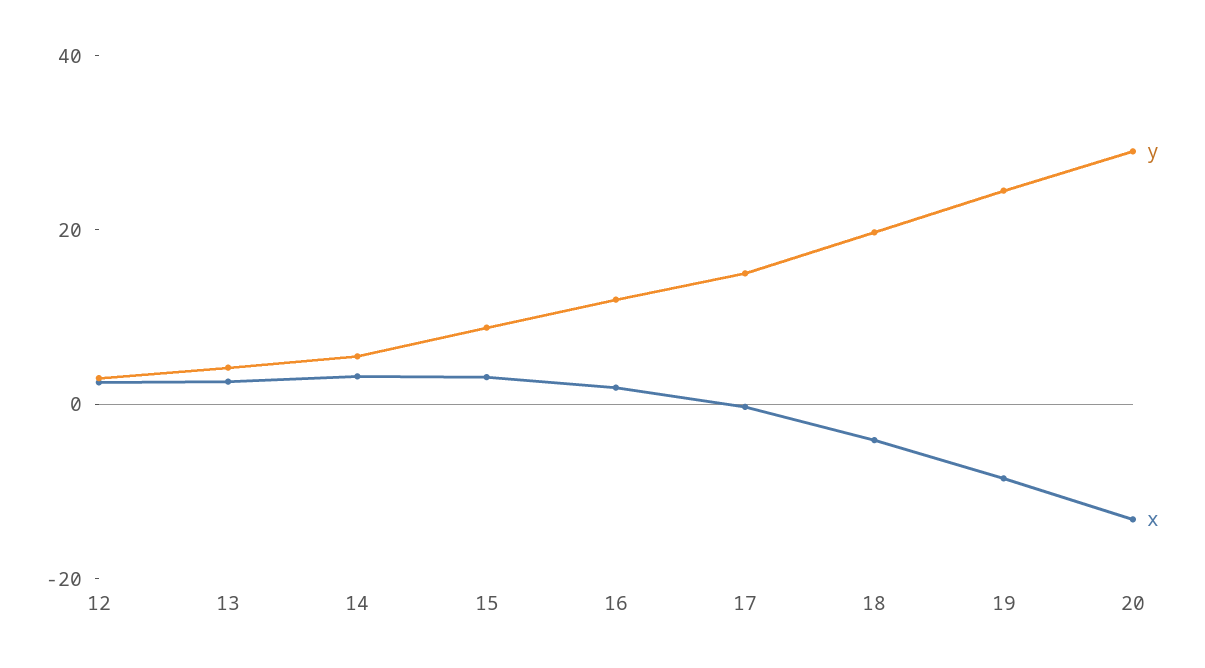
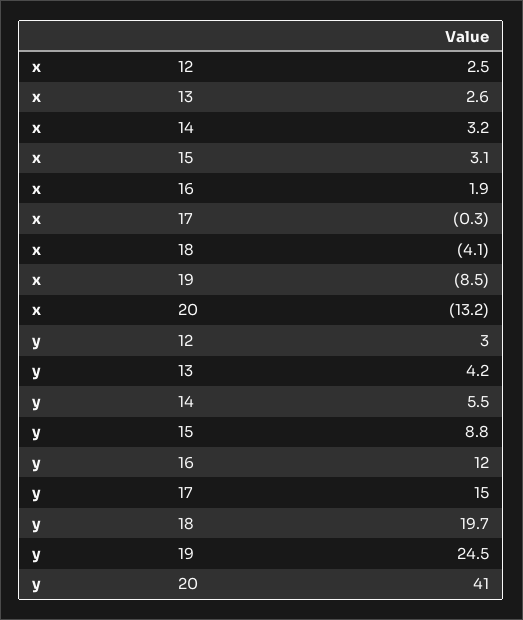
  {
    "y": {
      "12": 3,
      "13": 4.2,
      "14": 5.5,
      "15": 8.8,
      "16": 12,
      "17": 15,
      "18": 19.7,
      "19": 24.5,
-     "20": 30
+     "20": 41
    },
    "x": {
      "12": 2.5,
      "13": 2.6,
      "14": 3.2,
      "15": 3.1,
      "16": 1.9,
      "17": -0.3,
      "18": -4.1,
      "19": -8.5,
      "20": -13.2
    }
  }

